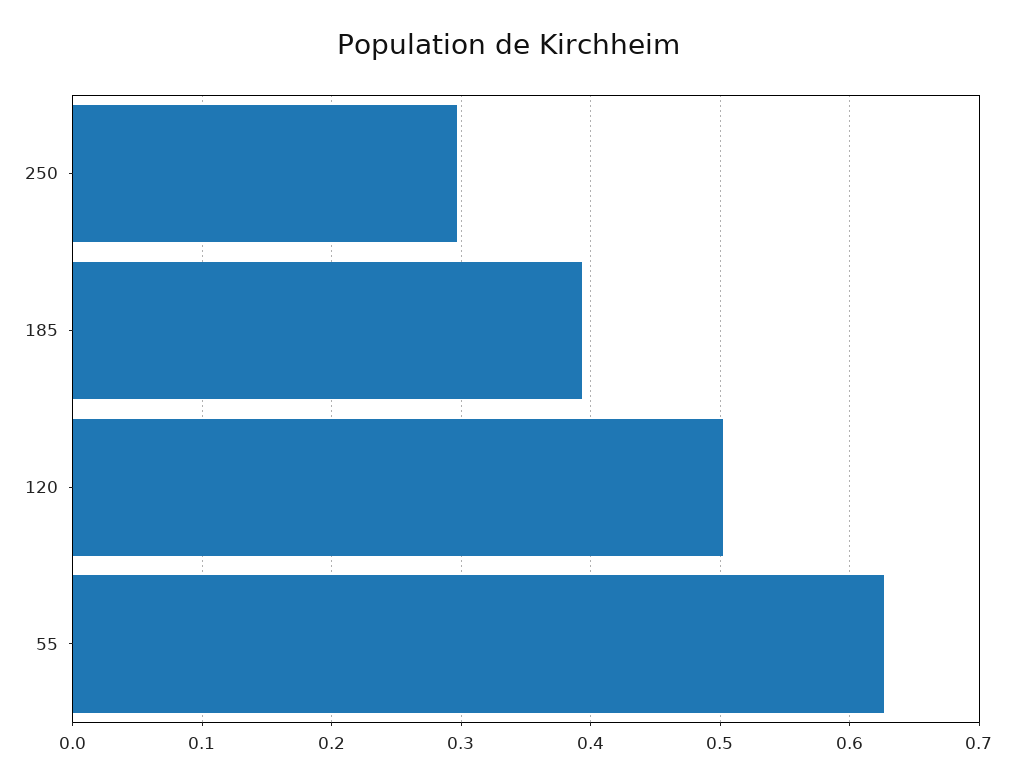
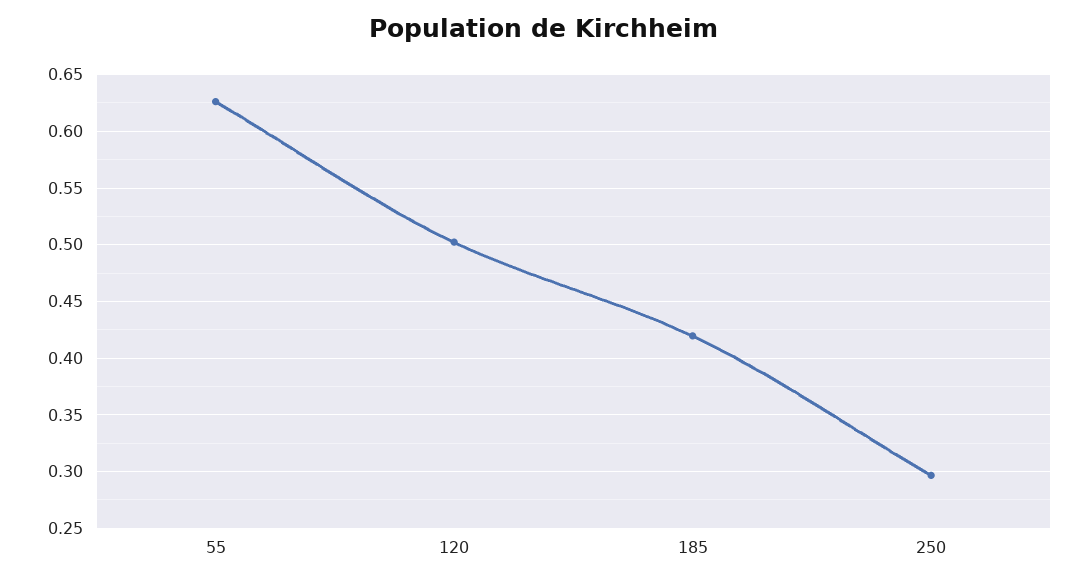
  {
    "250": 0.3,
-   "185": 0.39,
+   "185": 0.42,
    "120": 0.5,
    "55": 0.63
  }

